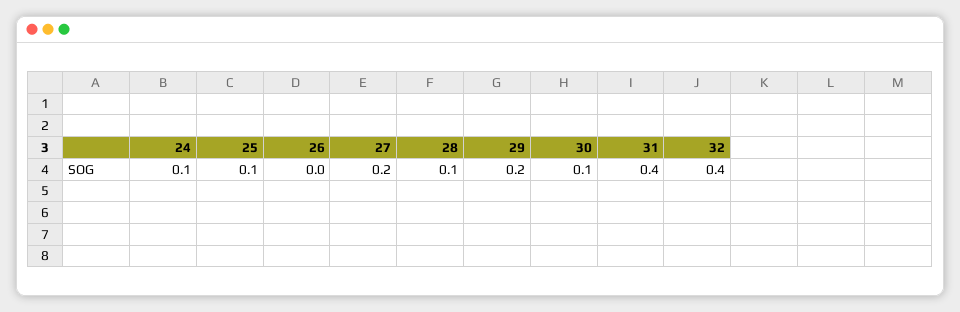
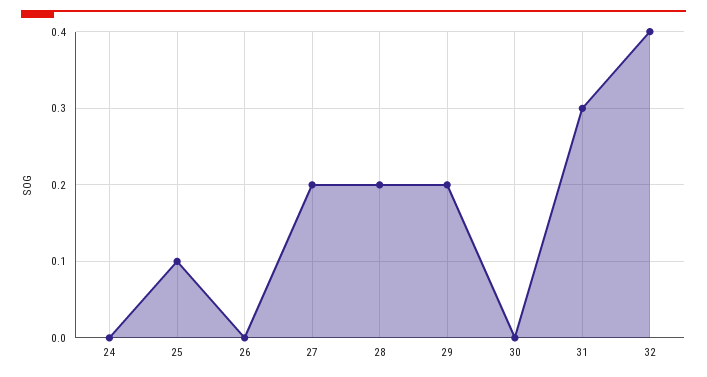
  {
-   "24": 0.1,
+   "24": 0,
    "25": 0.1,
    "26": 0,
    "27": 0.2,
-   "28": 0.1,
+   "28": 0.2,
    "29": 0.2,
-   "30": 0.1,
+   "30": 0,
-   "31": 0.4,
+   "31": 0.3,
    "32": 0.4
  }

